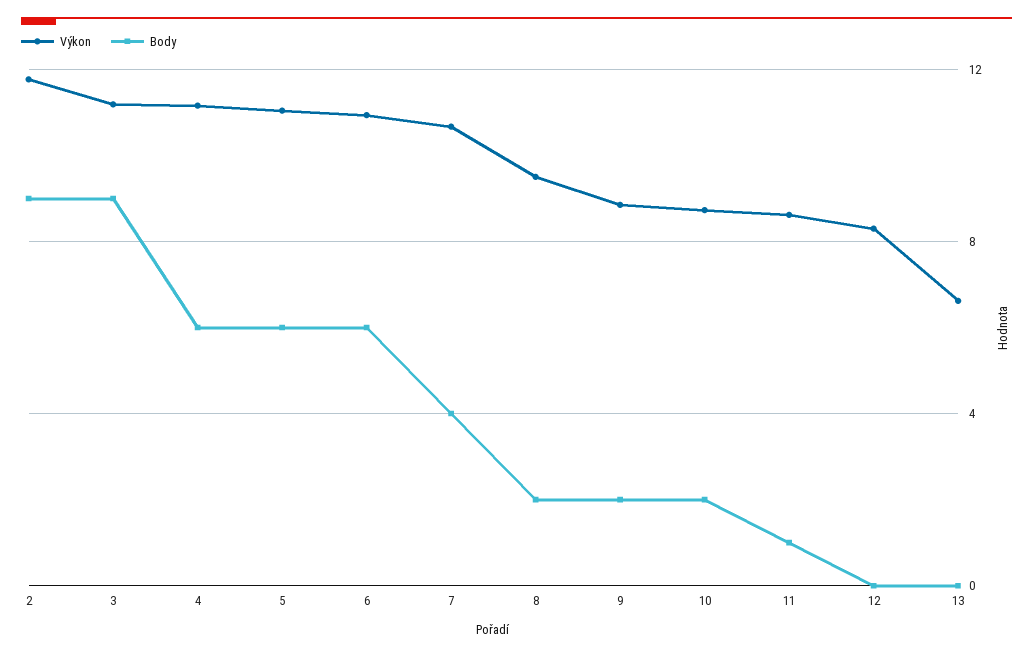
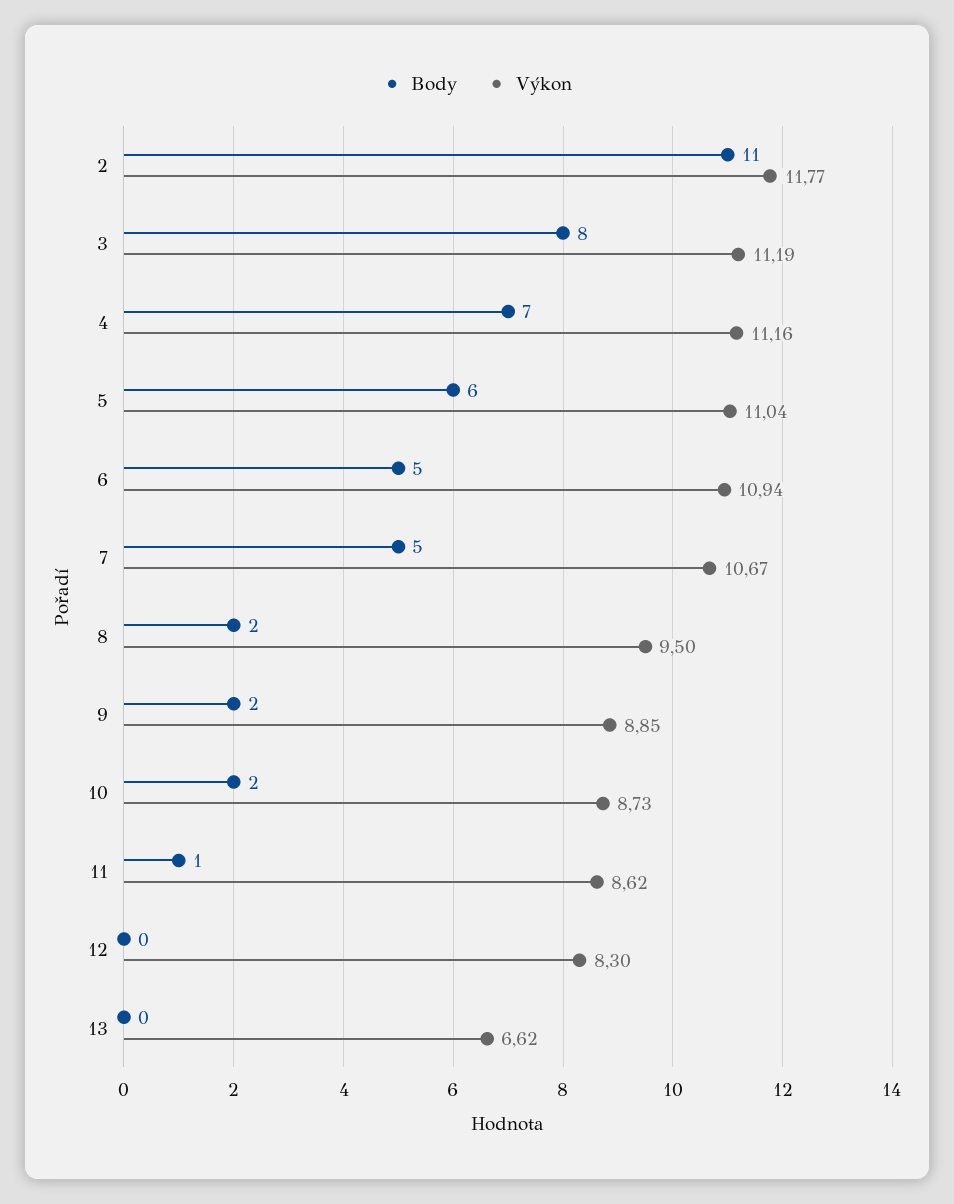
  {
    "Výkon": {
      "2": 11.77,
      "3": 11.19,
      "4": 11.16,
      "5": 11.04,
      "6": 10.94,
      "7": 10.67,
      "8": 9.5,
      "9": 8.85,
      "10": 8.73,
      "11": 8.62,
      "12": 8.3,
      "13": 6.62
    },
    "Body": {
-     "2": 9,
+     "2": 11,
-     "3": 9,
+     "3": 8,
-     "4": 6,
+     "4": 7,
      "5": 6,
-     "6": 6,
+     "6": 5,
-     "7": 4,
+     "7": 5,
      "8": 2,
      "9": 2,
      "10": 2,
      "11": 1,
      "12": 0,
      "13": 0
    }
  }

